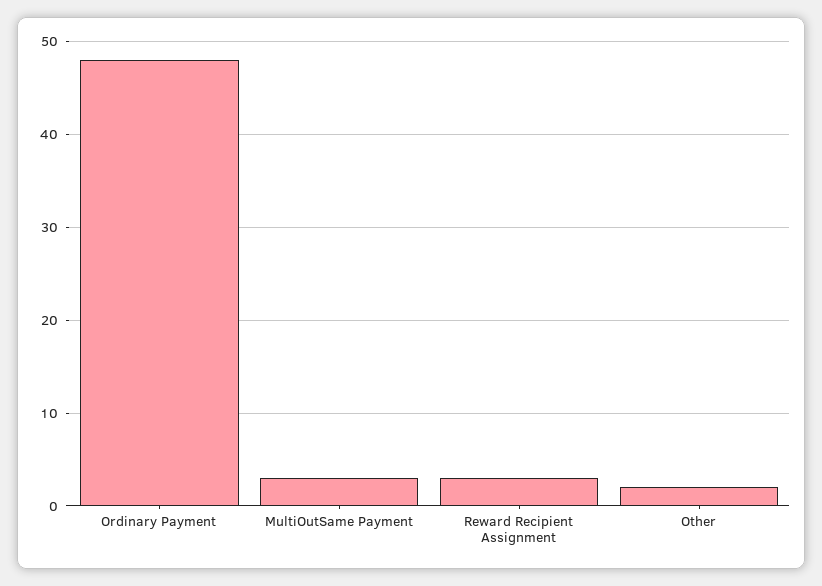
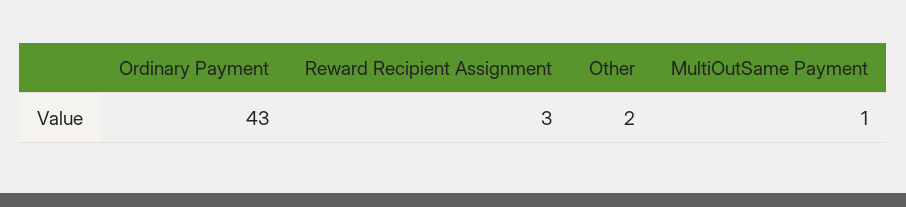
  {
-   "Ordinary Payment": 48,
+   "Ordinary Payment": 43,
-   "MultiOutSame Payment": 3,
+   "MultiOutSame Payment": 1,
    "Reward Recipient Assignment": 3,
    "Other": 2
  }

